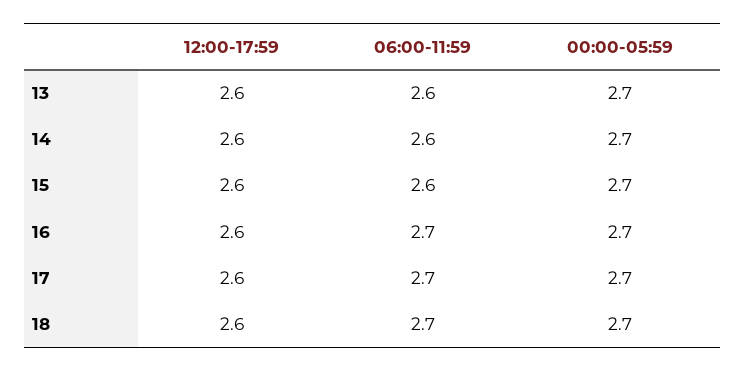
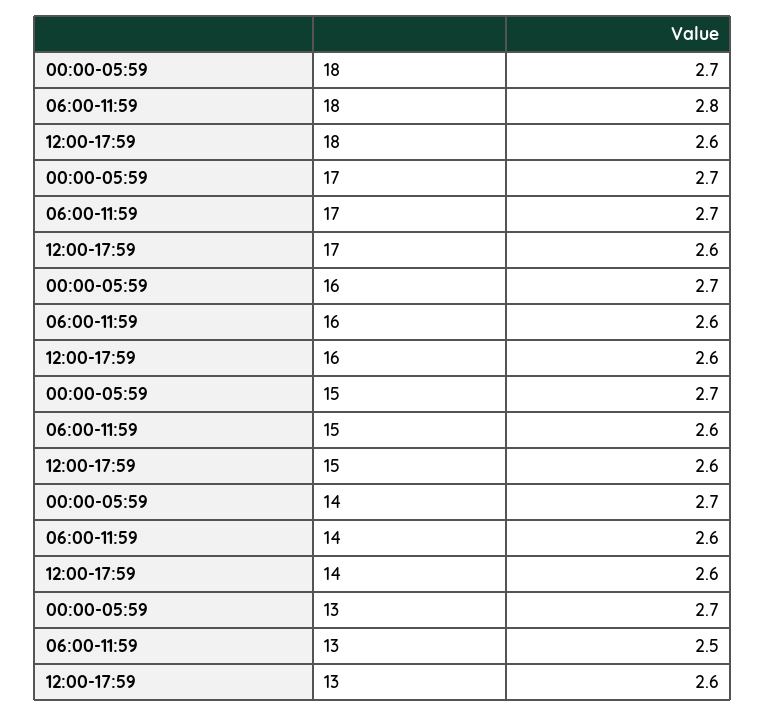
  {
    "12:00-17:59": {
      "13": 2.6,
      "14": 2.6,
      "15": 2.6,
      "16": 2.6,
      "17": 2.6,
      "18": 2.6
    },
    "06:00-11:59": {
-     "13": 2.6,
+     "13": 2.5,
      "14": 2.6,
      "15": 2.6,
-     "16": 2.7,
+     "16": 2.6,
      "17": 2.7,
-     "18": 2.7
+     "18": 2.8
    },
    "00:00-05:59": {
      "13": 2.7,
      "14": 2.7,
      "15": 2.7,
      "16": 2.7,
      "17": 2.7,
      "18": 2.7
    }
  }

